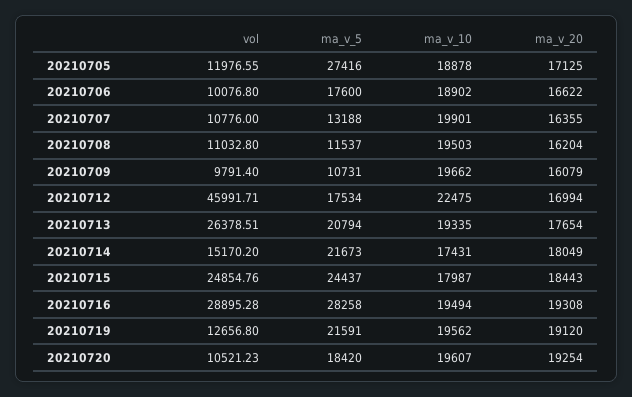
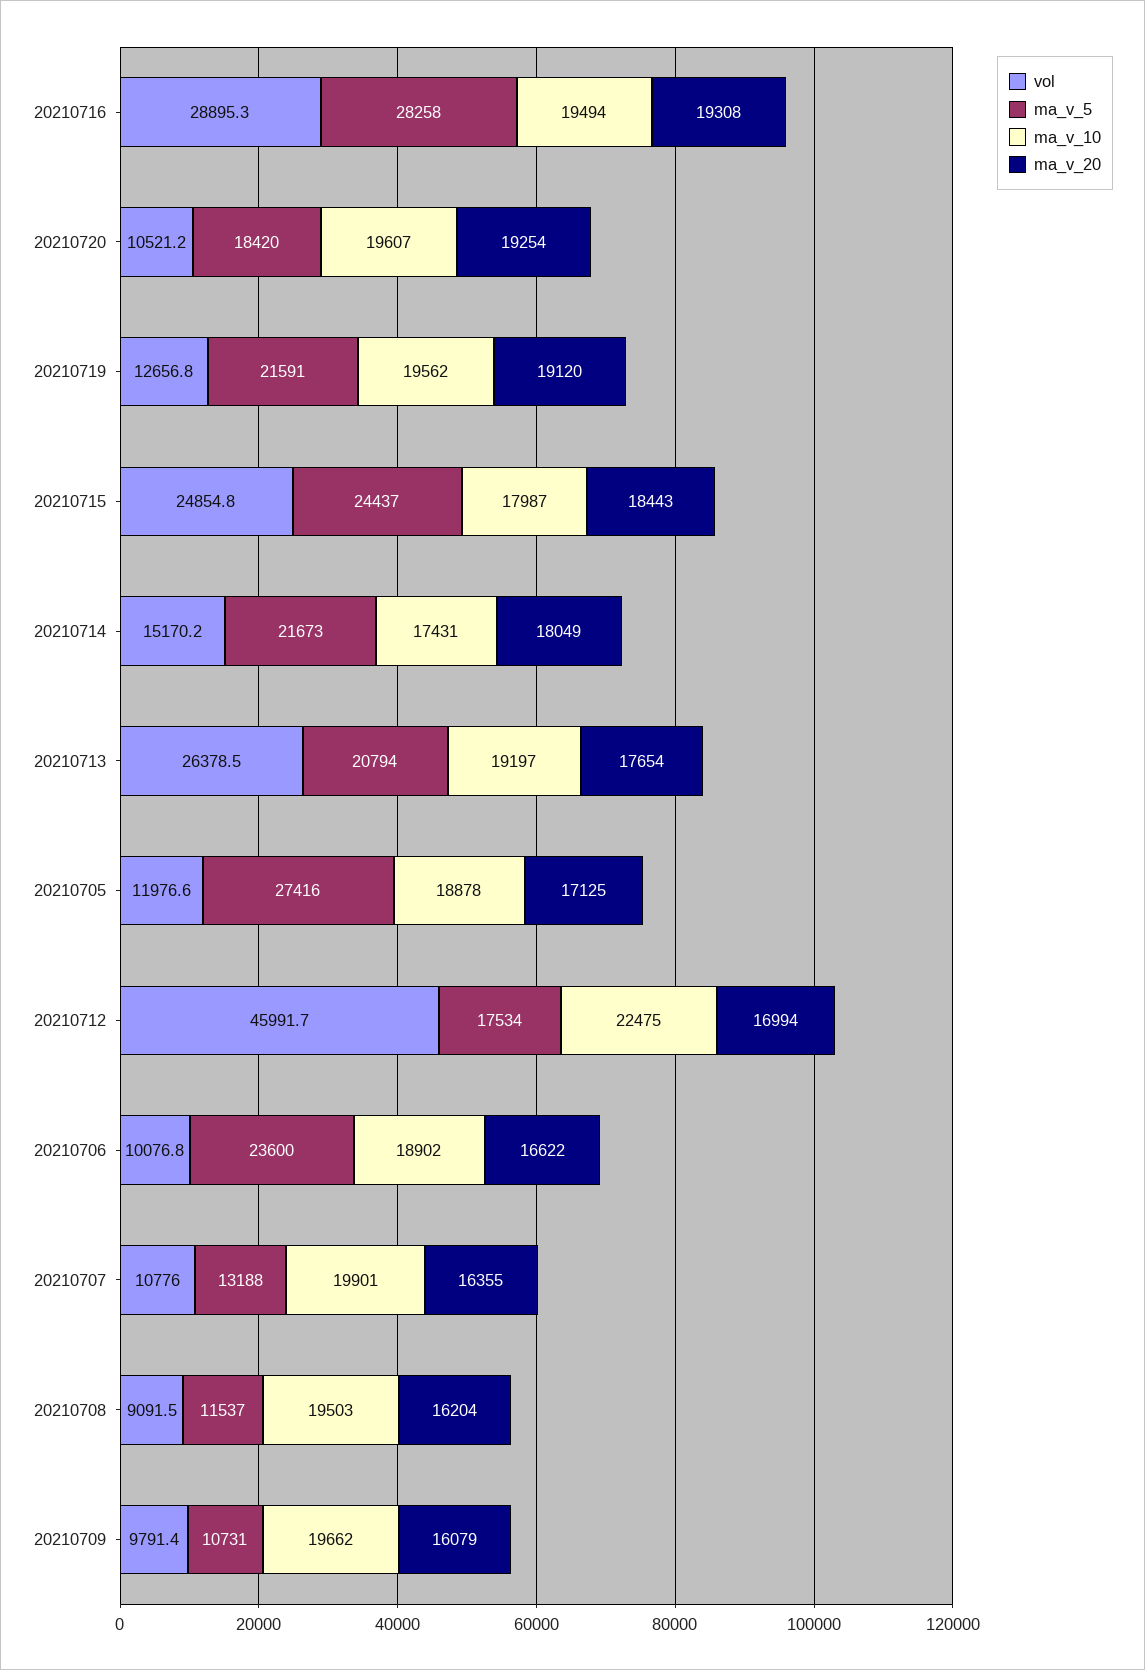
  {
    "vol": {
      "20210705": 11976.55,
      "20210706": 10076.8,
      "20210707": 10776,
-     "20210708": 11032.8,
+     "20210708": 9091.5,
      "20210709": 9791.4,
      "20210712": 45991.71,
      "20210713": 26378.51,
      "20210714": 15170.2,
      "20210715": 24854.76,
      "20210716": 28895.28,
      "20210719": 12656.8,
      "20210720": 10521.23
    },
    "ma_v_5": {
      "20210705": 27416,
-     "20210706": 17600,
+     "20210706": 23600,
      "20210707": 13188,
      "20210708": 11537,
      "20210709": 10731,
      "20210712": 17534,
      "20210713": 20794,
      "20210714": 21673,
      "20210715": 24437,
      "20210716": 28258,
      "20210719": 21591,
      "20210720": 18420
    },
    "ma_v_10": {
      "20210705": 18878,
      "20210706": 18902,
      "20210707": 19901,
      "20210708": 19503,
      "20210709": 19662,
      "20210712": 22475,
-     "20210713": 19335,
+     "20210713": 19197,
      "20210714": 17431,
      "20210715": 17987,
      "20210716": 19494,
      "20210719": 19562,
      "20210720": 19607
    },
    "ma_v_20": {
      "20210705": 17125,
      "20210706": 16622,
      "20210707": 16355,
      "20210708": 16204,
      "20210709": 16079,
      "20210712": 16994,
      "20210713": 17654,
      "20210714": 18049,
      "20210715": 18443,
      "20210716": 19308,
      "20210719": 19120,
      "20210720": 19254
    }
  }

